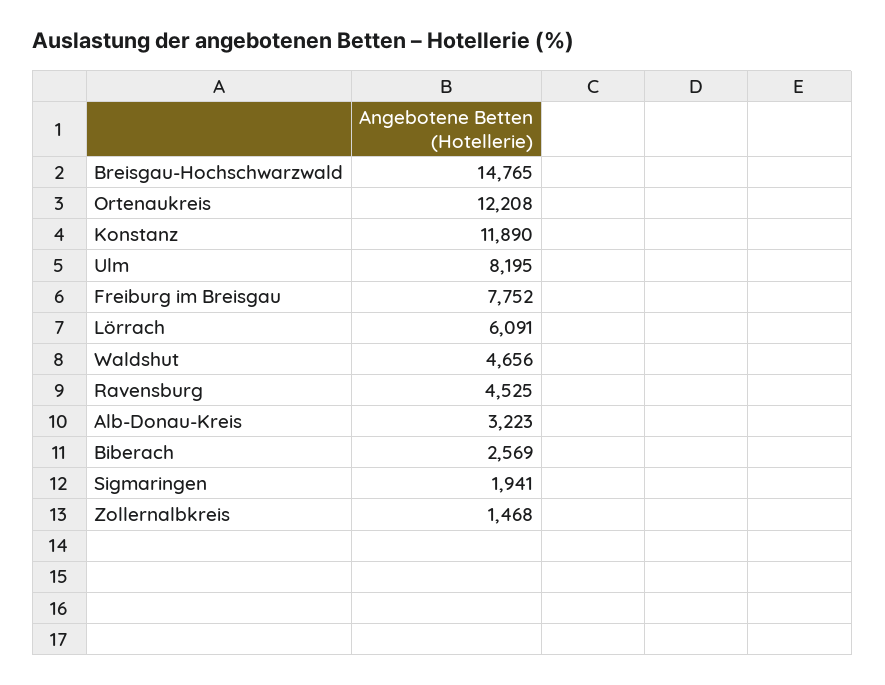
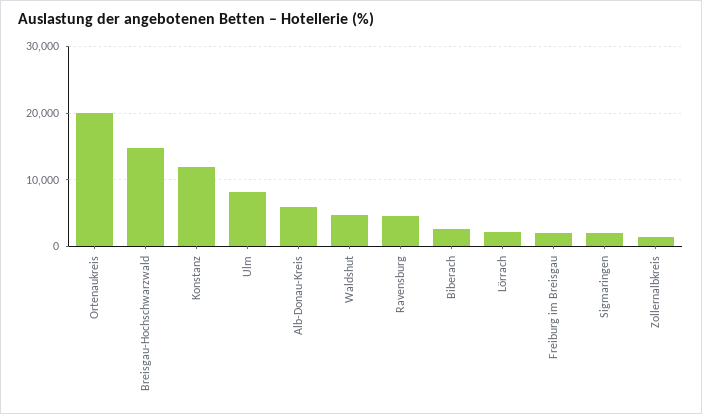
  {
    "Breisgau-Hochschwarzwald": 14765,
-   "Ortenaukreis": 12208,
+   "Ortenaukreis": 20000,
    "Konstanz": 11890,
    "Ulm": 8195,
-   "Freiburg im Breisgau": 7752,
+   "Freiburg im Breisgau": 2000,
-   "Lörrach": 6091,
+   "Lörrach": 2000,
    "Waldshut": 4656,
    "Ravensburg": 4525,
-   "Alb-Donau-Kreis": 3223,
+   "Alb-Donau-Kreis": 6000,
    "Biberach": 2569,
    "Sigmaringen": 1941,
    "Zollernalbkreis": 1468
  }

